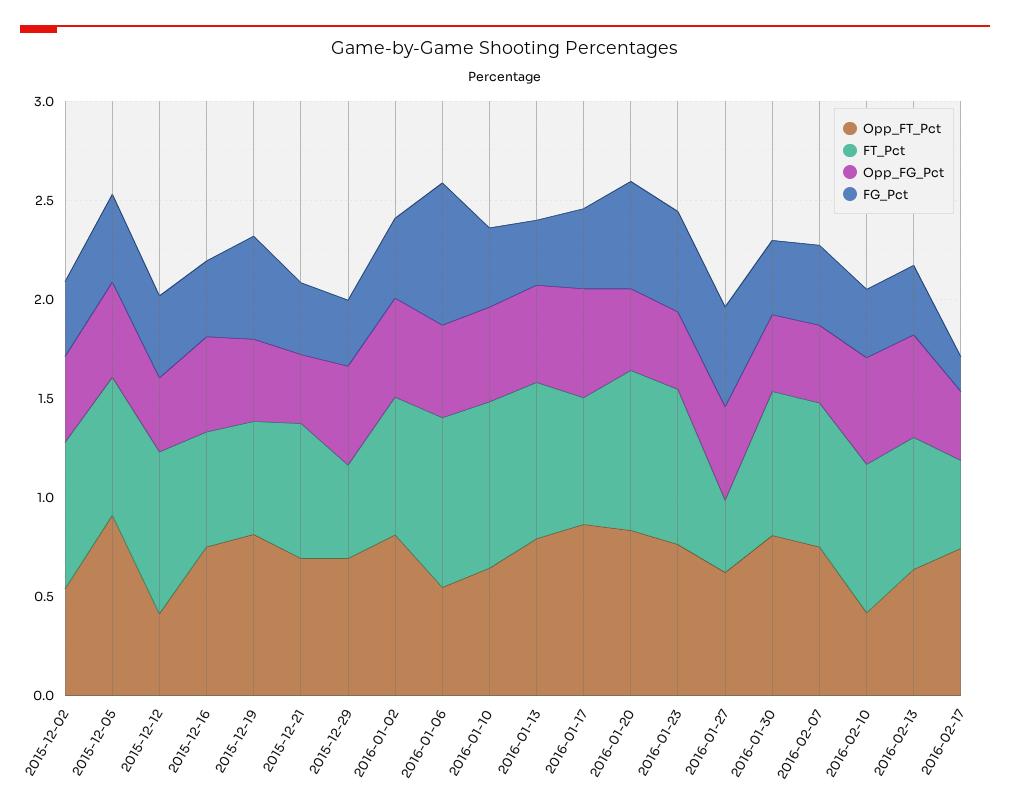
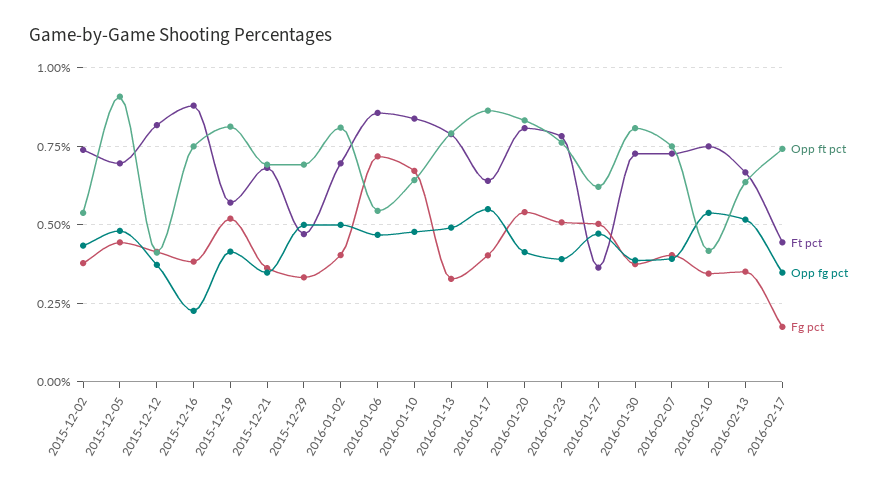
  {
    "Opp_FT_Pct": {
      "2015-12-02": 0.55,
      "2015-12-05": 0.9,
      "2015-12-12": 0.4,
      "2015-12-16": 0.75,
      "2015-12-19": 0.825,
      "2015-12-21": 0.7,
      "2015-12-29": 0.7,
      "2016-01-02": 0.8,
      "2016-01-06": 0.55,
      "2016-01-10": 0.65,
      "2016-01-13": 0.8,
      "2016-01-17": 0.875,
      "2016-01-20": 0.825,
      "2016-01-23": 0.75,
      "2016-01-27": 0.625,
      "2016-01-30": 0.8,
      "2016-02-07": 0.75,
      "2016-02-10": 0.425,
      "2016-02-13": 0.625,
      "2016-02-17": 0.75
    },
    "FT_Pct": {
      "2015-12-02": 0.75,
      "2015-12-05": 0.7,
      "2015-12-12": 0.825,
-     "2015-12-16": 0.6,
+     "2015-12-16": 0.875,
      "2015-12-19": 0.575,
      "2015-12-21": 0.675,
      "2015-12-29": 0.475,
      "2016-01-02": 0.7,
      "2016-01-06": 0.85,
      "2016-01-10": 0.85,
      "2016-01-13": 0.8,
      "2016-01-17": 0.65,
      "2016-01-20": 0.8,
      "2016-01-23": 0.775,
      "2016-01-27": 0.375,
      "2016-01-30": 0.725,
      "2016-02-07": 0.725,
      "2016-02-10": 0.75,
      "2016-02-13": 0.675,
      "2016-02-17": 0.45
    },
    "Opp_FG_Pct": {
      "2015-12-02": 0.425,
      "2015-12-05": 0.475,
      "2015-12-12": 0.375,
-     "2015-12-16": 0.5,
+     "2015-12-16": 0.225,
      "2015-12-19": 0.425,
      "2015-12-21": 0.35,
      "2015-12-29": 0.5,
      "2016-01-02": 0.5,
      "2016-01-06": 0.475,
      "2016-01-10": 0.475,
      "2016-01-13": 0.5,
      "2016-01-17": 0.55,
      "2016-01-20": 0.425,
      "2016-01-23": 0.4,
      "2016-01-27": 0.475,
      "2016-01-30": 0.375,
      "2016-02-07": 0.4,
      "2016-02-10": 0.55,
      "2016-02-13": 0.525,
      "2016-02-17": 0.35
    },
    "FG_Pct": {
      "2015-12-02": 0.375,
      "2015-12-05": 0.45,
      "2015-12-12": 0.425,
      "2015-12-16": 0.375,
      "2015-12-19": 0.525,
      "2015-12-21": 0.35,
      "2015-12-29": 0.325,
      "2016-01-02": 0.4,
      "2016-01-06": 0.725,
-     "2016-01-10": 0.4,
+     "2016-01-10": 0.675,
      "2016-01-13": 0.325,
      "2016-01-17": 0.4,
      "2016-01-20": 0.55,
      "2016-01-23": 0.5,
      "2016-01-27": 0.5,
      "2016-01-30": 0.375,
      "2016-02-07": 0.4,
      "2016-02-10": 0.35,
      "2016-02-13": 0.35,
      "2016-02-17": 0.175
    }
  }

